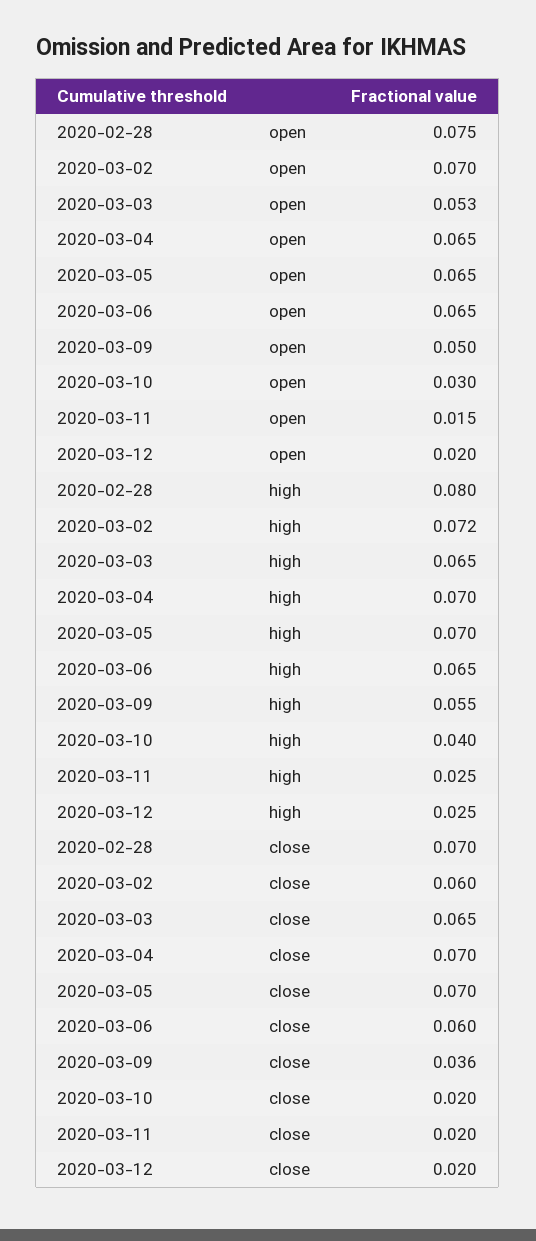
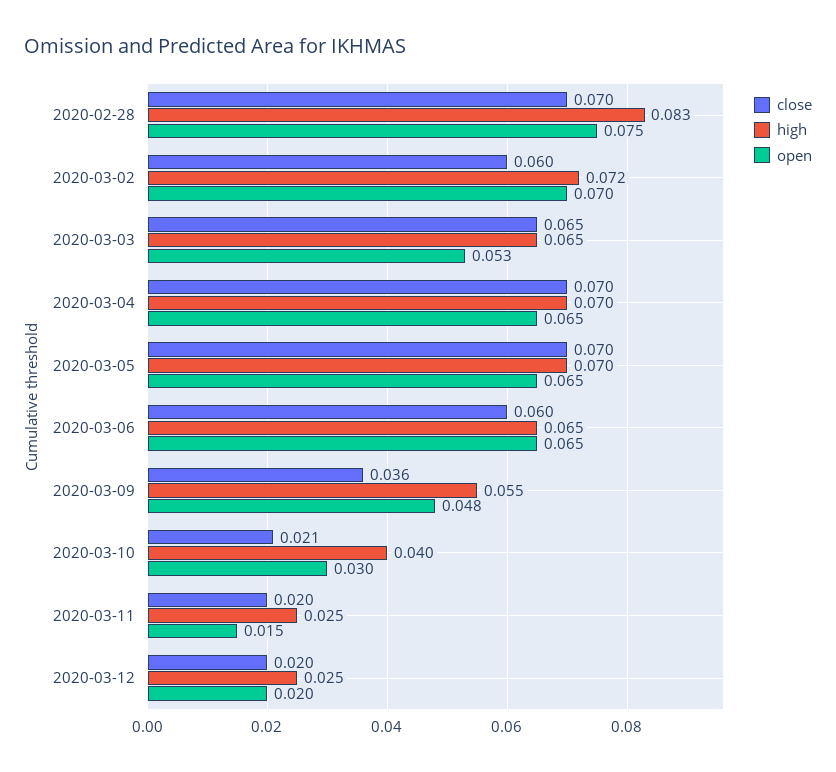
  {
    "open": {
      "2020-02-28": 0.075,
      "2020-03-02": 0.07,
      "2020-03-03": 0.053,
      "2020-03-04": 0.065,
      "2020-03-05": 0.065,
      "2020-03-06": 0.065,
-     "2020-03-09": 0.05,
+     "2020-03-09": 0.048,
      "2020-03-10": 0.03,
      "2020-03-11": 0.015,
      "2020-03-12": 0.02
    },
    "high": {
-     "2020-02-28": 0.08,
+     "2020-02-28": 0.083,
      "2020-03-02": 0.072,
      "2020-03-03": 0.065,
      "2020-03-04": 0.07,
      "2020-03-05": 0.07,
      "2020-03-06": 0.065,
      "2020-03-09": 0.055,
      "2020-03-10": 0.04,
      "2020-03-11": 0.025,
      "2020-03-12": 0.025
    },
    "close": {
      "2020-02-28": 0.07,
      "2020-03-02": 0.06,
      "2020-03-03": 0.065,
      "2020-03-04": 0.07,
      "2020-03-05": 0.07,
      "2020-03-06": 0.06,
      "2020-03-09": 0.036,
-     "2020-03-10": 0.02,
+     "2020-03-10": 0.021,
      "2020-03-11": 0.02,
      "2020-03-12": 0.02
    }
  }

